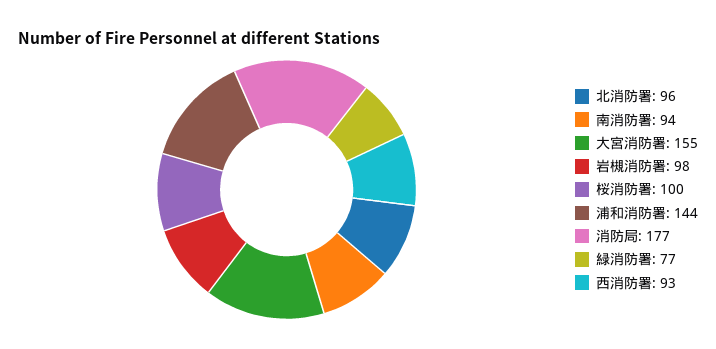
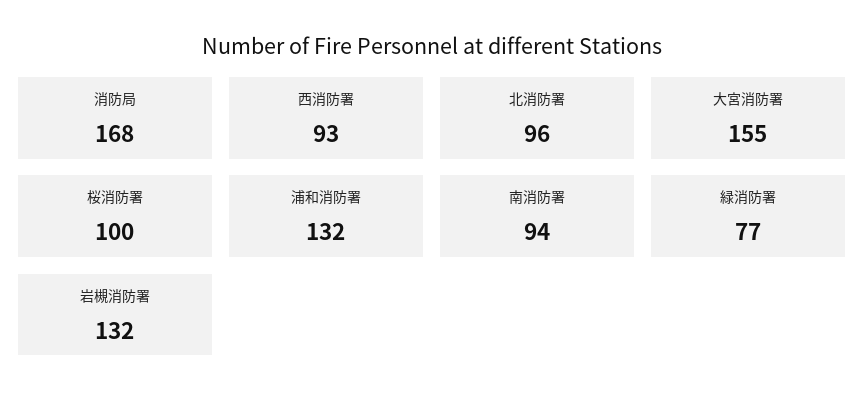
  {
    "北消防署": 96,
    "南消防署": 94,
    "大宮消防署": 155,
-   "岩槻消防署": 98,
+   "岩槻消防署": 132,
    "桜消防署": 100,
-   "浦和消防署": 144,
+   "浦和消防署": 132,
-   "消防局": 177,
+   "消防局": 168,
    "緑消防署": 77,
    "西消防署": 93
  }

